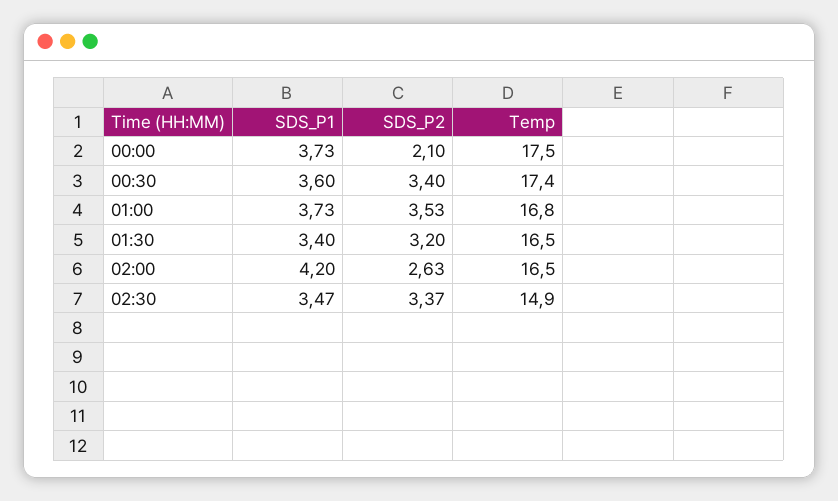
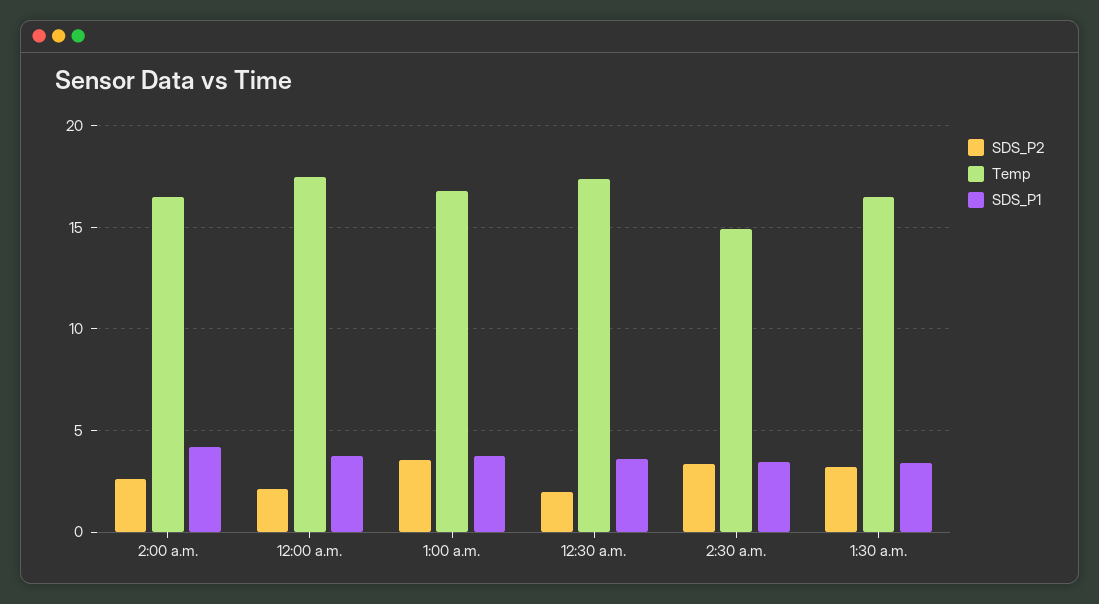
  {
    "SDS_P1": {
      "00:00": 3.73,
      "00:30": 3.6,
      "01:00": 3.73,
      "01:30": 3.4,
      "02:00": 4.2,
      "02:30": 3.47
    },
    "SDS_P2": {
      "00:00": 2.1,
-     "00:30": 3.4,
+     "00:30": 2,
      "01:00": 3.53,
      "01:30": 3.2,
      "02:00": 2.63,
      "02:30": 3.37
    },
    "Temp": {
      "00:00": 17.5,
      "00:30": 17.4,
      "01:00": 16.8,
      "01:30": 16.5,
      "02:00": 16.5,
      "02:30": 14.9
    }
  }

